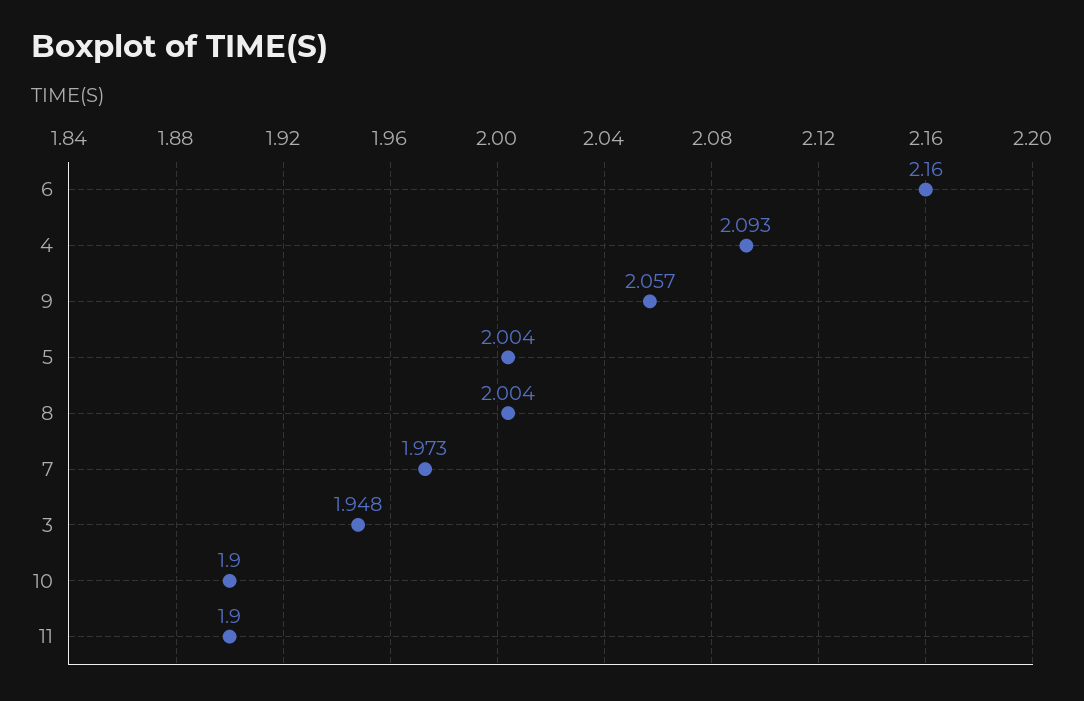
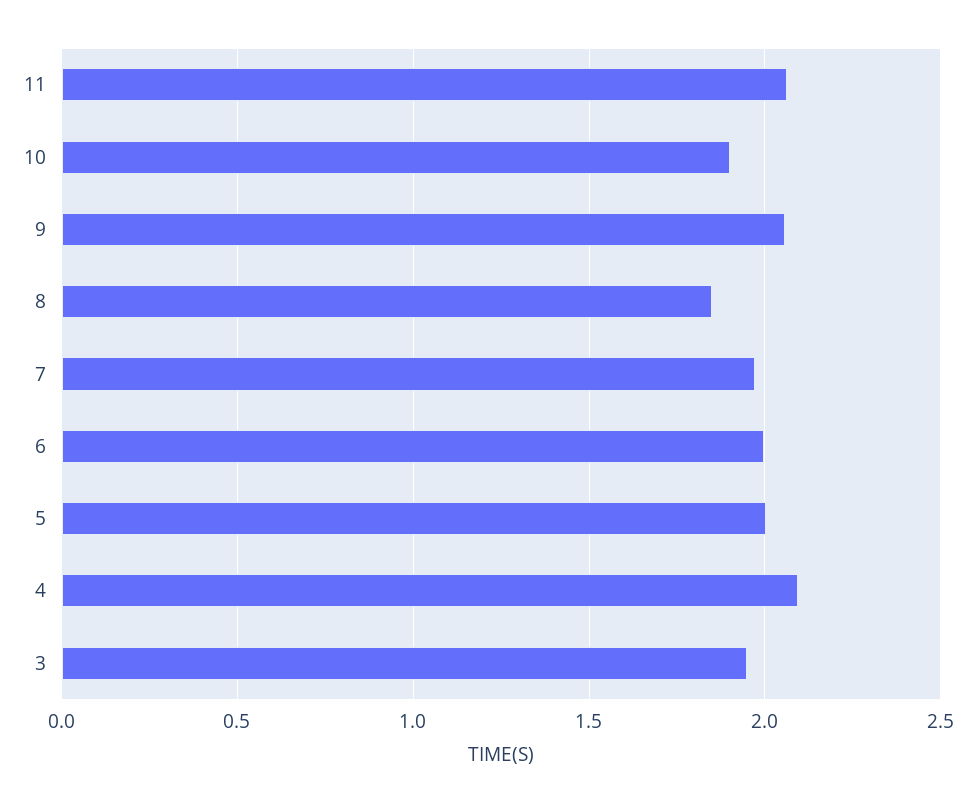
  {
-   "6": 2.16,
+   "6": 2,
    "4": 2.093,
    "9": 2.057,
    "5": 2.004,
-   "8": 2.004,
+   "8": 1.85,
    "7": 1.973,
    "3": 1.948,
    "10": 1.9,
-   "11": 1.9
+   "11": 2.05
  }

